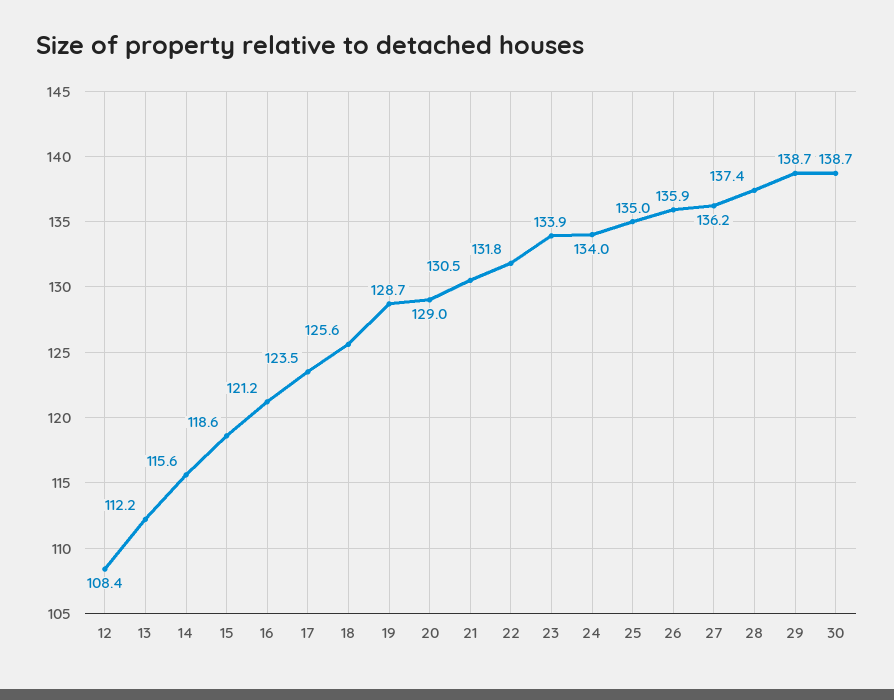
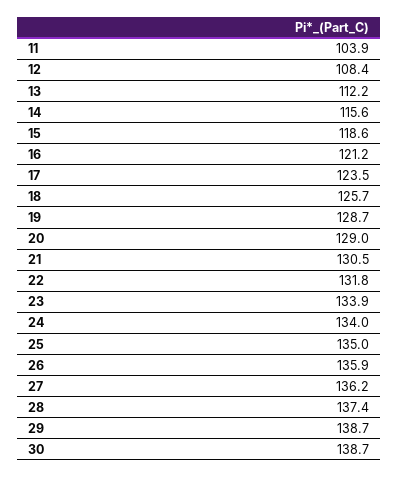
  {
    "12": 108.4,
    "13": 112.2,
    "14": 115.6,
    "15": 118.6,
    "16": 121.2,
    "17": 123.5,
-   "18": 125.6,
+   "18": 125.7,
    "19": 128.7,
    "20": 129,
    "21": 130.5,
    "22": 131.8,
    "23": 133.9,
    "24": 134,
    "25": 135,
    "26": 135.9,
    "27": 136.2,
    "28": 137.4,
    "29": 138.7,
-   "30": 138.7
+   "30": 138.7,
+   "11": 103.9
  }

